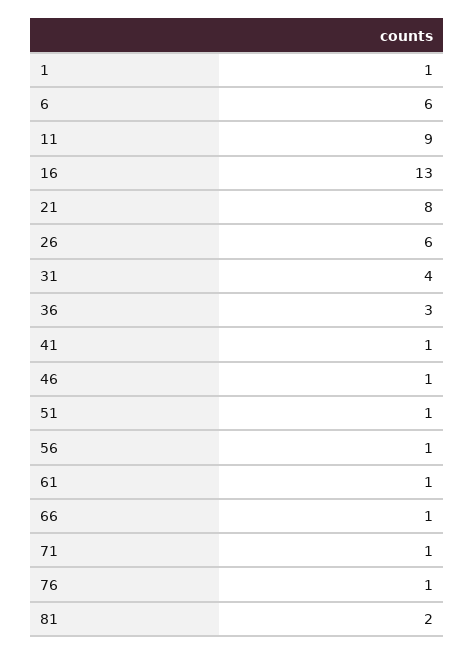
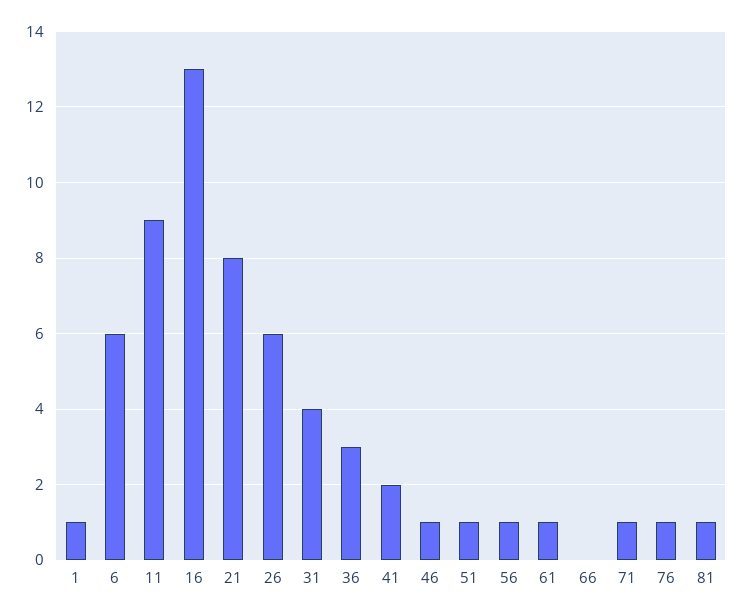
  {
    "1": 1,
    "6": 6,
    "11": 9,
    "16": 13,
    "21": 8,
    "26": 6,
    "31": 4,
    "36": 3,
-   "41": 1,
+   "41": 2,
    "46": 1,
    "51": 1,
    "56": 1,
    "61": 1,
-   "66": 1,
+   "66": 0,
    "71": 1,
    "76": 1,
-   "81": 2
+   "81": 1
  }

